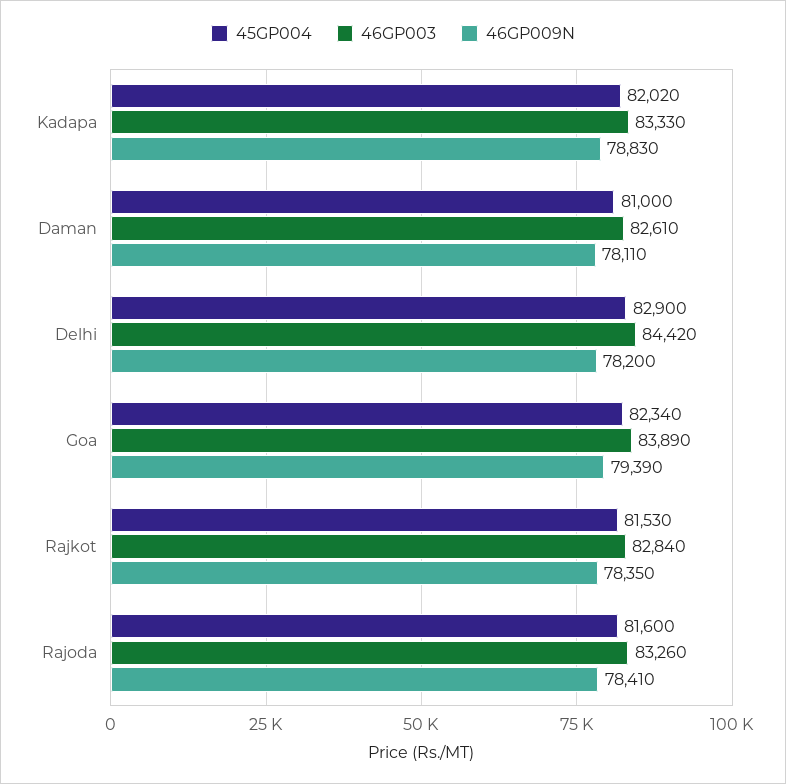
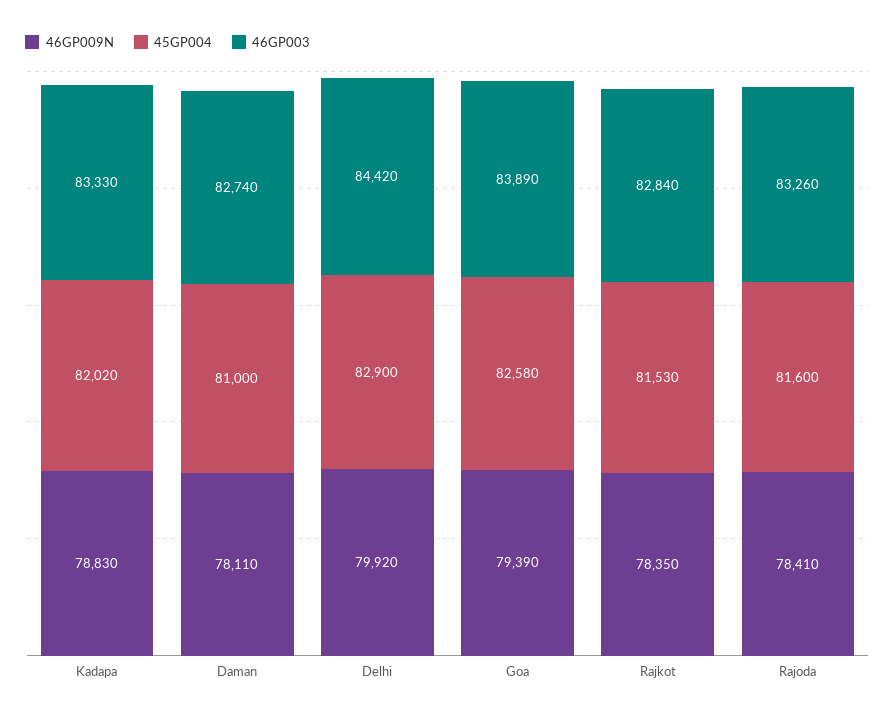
  {
    "45GP004": {
      "Kadapa": 82020,
      "Daman": 81000,
      "Delhi": 82900,
-     "Goa": 82340,
+     "Goa": 82580,
      "Rajkot": 81530,
      "Rajoda": 81600
    },
    "46GP003": {
      "Kadapa": 83330,
-     "Daman": 82610,
+     "Daman": 82740,
      "Delhi": 84420,
      "Goa": 83890,
      "Rajkot": 82840,
      "Rajoda": 83260
    },
    "46GP009N": {
      "Kadapa": 78830,
      "Daman": 78110,
-     "Delhi": 78200,
+     "Delhi": 79920,
      "Goa": 79390,
      "Rajkot": 78350,
      "Rajoda": 78410
    }
  }

